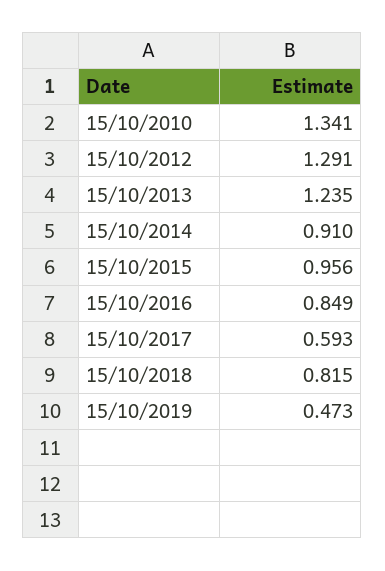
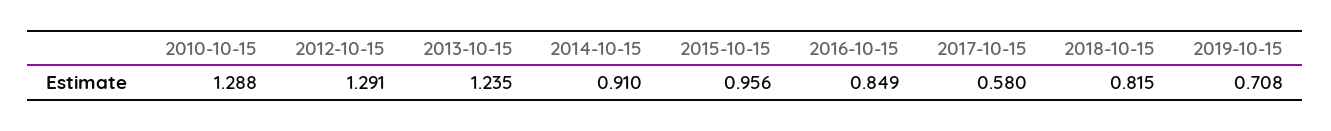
  {
-   "15/10/2010": 1.341,
+   "15/10/2010": 1.288,
    "15/10/2012": 1.291,
    "15/10/2013": 1.235,
    "15/10/2014": 0.91,
    "15/10/2015": 0.956,
    "15/10/2016": 0.849,
-   "15/10/2017": 0.593,
+   "15/10/2017": 0.58,
    "15/10/2018": 0.815,
-   "15/10/2019": 0.473
+   "15/10/2019": 0.708
  }

